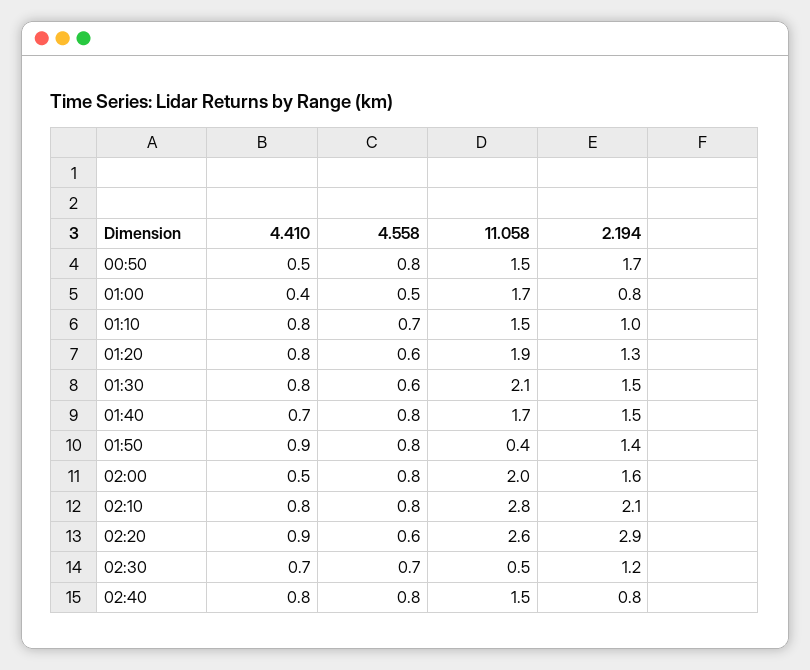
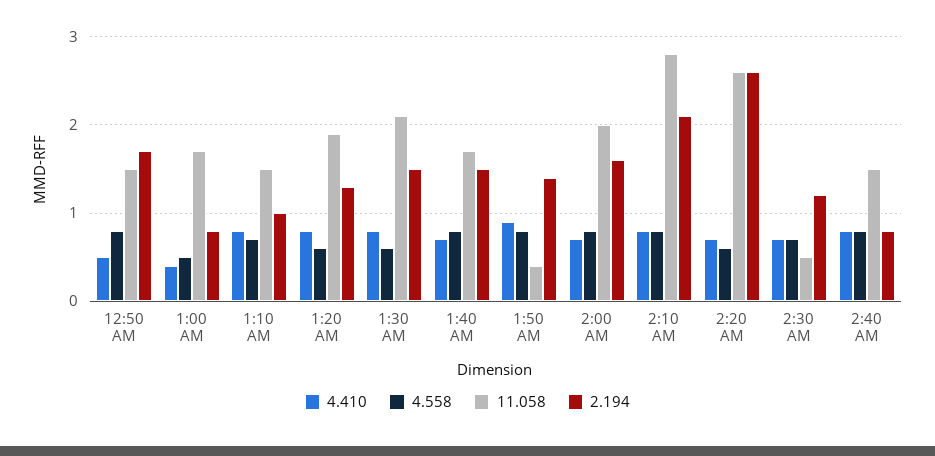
  {
    "4.410": {
      "00:50": 0.5,
      "01:00": 0.4,
      "01:10": 0.8,
      "01:20": 0.8,
      "01:30": 0.8,
      "01:40": 0.7,
      "01:50": 0.9,
-     "02:00": 0.5,
+     "02:00": 0.7,
      "02:10": 0.8,
-     "02:20": 0.9,
+     "02:20": 0.7,
      "02:30": 0.7,
      "02:40": 0.8
    },
    "4.558": {
      "00:50": 0.8,
      "01:00": 0.5,
      "01:10": 0.7,
      "01:20": 0.6,
      "01:30": 0.6,
      "01:40": 0.8,
      "01:50": 0.8,
      "02:00": 0.8,
      "02:10": 0.8,
      "02:20": 0.6,
      "02:30": 0.7,
      "02:40": 0.8
    },
    "11.058": {
      "00:50": 1.5,
      "01:00": 1.7,
      "01:10": 1.5,
      "01:20": 1.9,
      "01:30": 2.1,
      "01:40": 1.7,
      "01:50": 0.4,
      "02:00": 2,
      "02:10": 2.8,
      "02:20": 2.6,
      "02:30": 0.5,
      "02:40": 1.5
    },
    "2.194": {
      "00:50": 1.7,
      "01:00": 0.8,
      "01:10": 1,
      "01:20": 1.3,
      "01:30": 1.5,
      "01:40": 1.5,
      "01:50": 1.4,
      "02:00": 1.6,
      "02:10": 2.1,
-     "02:20": 2.9,
+     "02:20": 2.6,
      "02:30": 1.2,
      "02:40": 0.8
    }
  }

